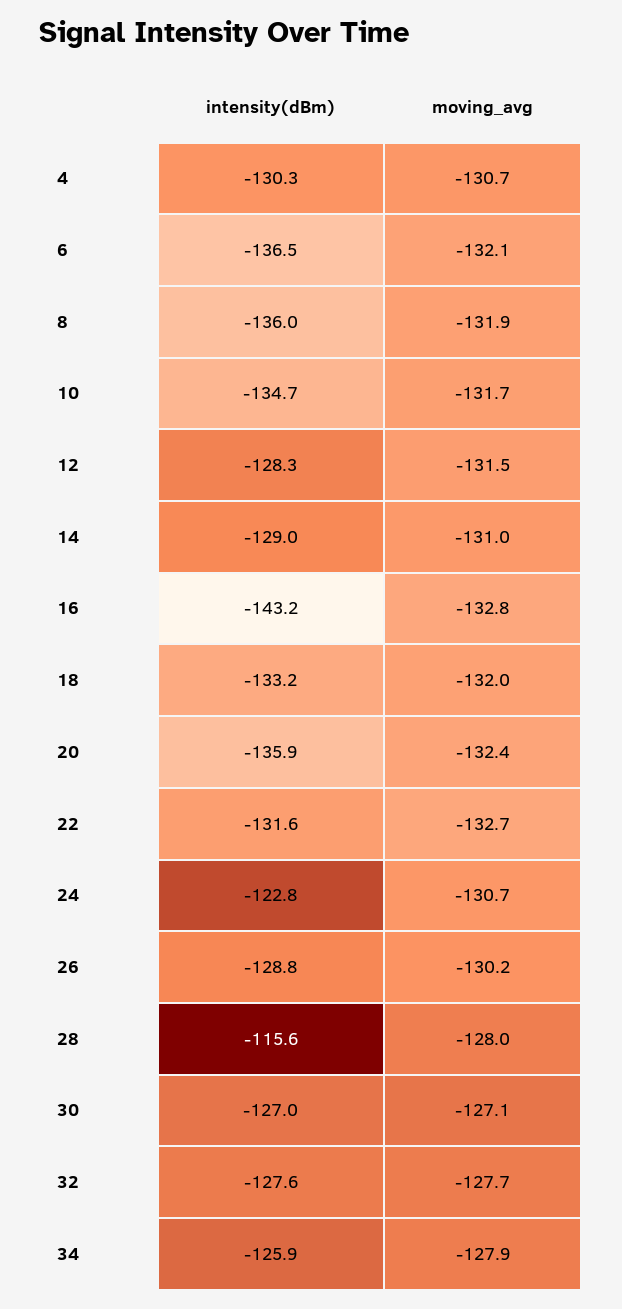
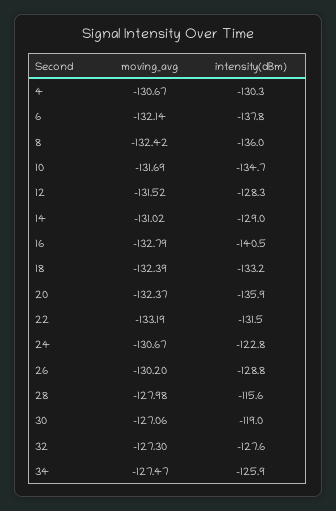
  {
    "intensity(dBm)": {
      "4": -130.3,
-     "6": -136.5,
+     "6": -137.8,
      "8": -136,
      "10": -134.7,
      "12": -128.3,
      "14": -129,
-     "16": -143.2,
+     "16": -140.5,
      "18": -133.2,
      "20": -135.9,
-     "22": -131.6,
+     "22": -131.5,
      "24": -122.8,
      "26": -128.8,
      "28": -115.6,
-     "30": -127,
+     "30": -119,
      "32": -127.6,
      "34": -125.9
    },
    "moving_avg": {
      "4": -130.67,
      "6": -132.14,
-     "8": -131.9,
+     "8": -132.42,
      "10": -131.69,
      "12": -131.52,
      "14": -131.02,
      "16": -132.79,
-     "18": -132,
+     "18": -132.39,
      "20": -132.37,
-     "22": -132.7,
+     "22": -133.19,
      "24": -130.67,
      "26": -130.2,
      "28": -127.98,
      "30": -127.06,
-     "32": -127.7,
+     "32": -127.3,
-     "34": -127.9
+     "34": -127.47
    }
  }

